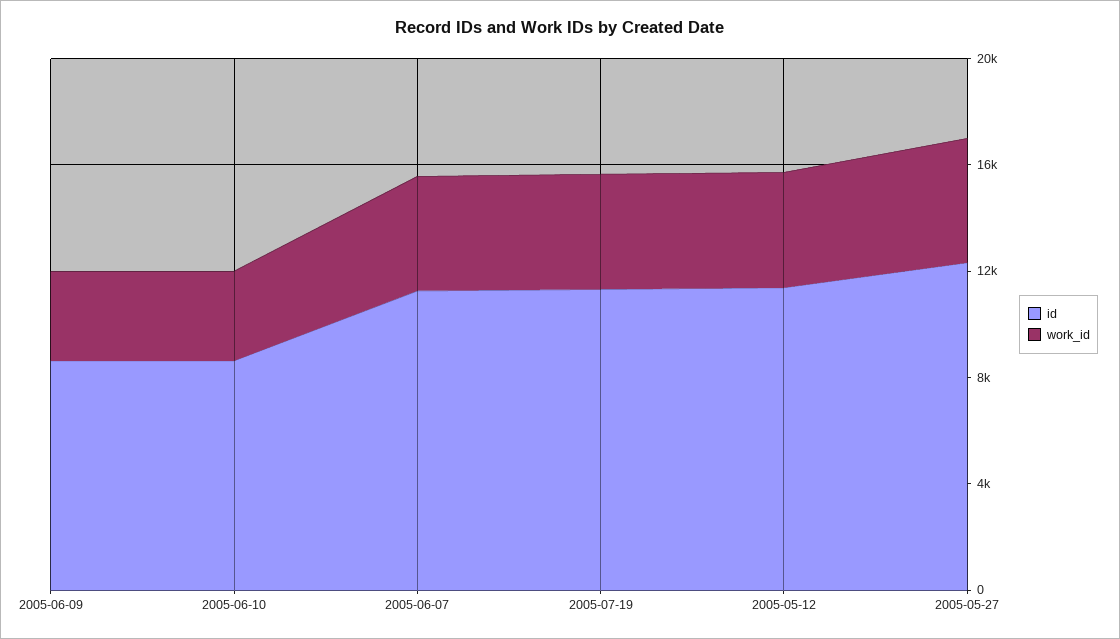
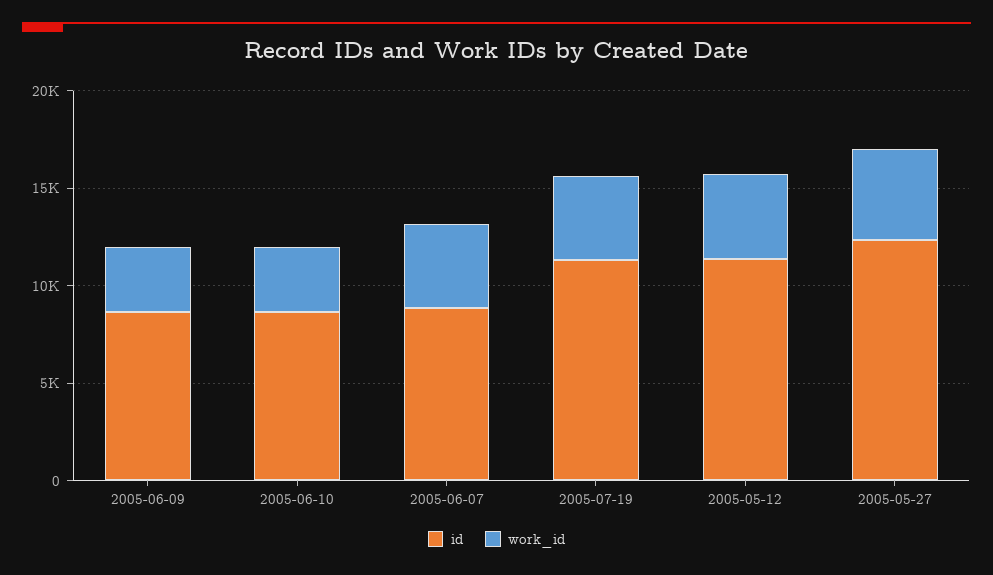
  {
    "id": {
      "2005-06-09": 9000,
      "2005-06-10": 9000,
-     "2005-06-07": 11000,
+     "2005-06-07": 9000,
      "2005-07-19": 11000,
      "2005-05-12": 11000,
      "2005-05-27": 12000
    },
    "work_id": {
      "2005-06-09": 3000,
      "2005-06-10": 3000,
      "2005-06-07": 4000,
      "2005-07-19": 4000,
      "2005-05-12": 4000,
      "2005-05-27": 5000
    }
  }

